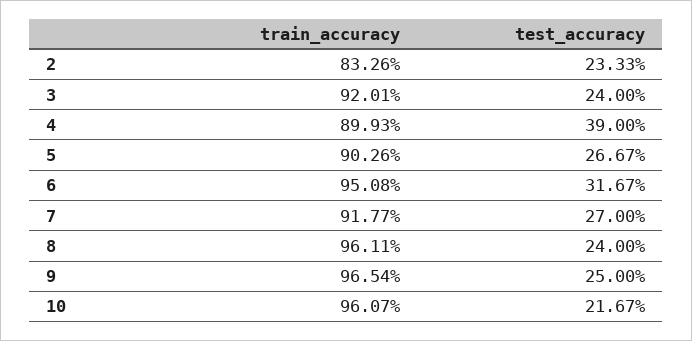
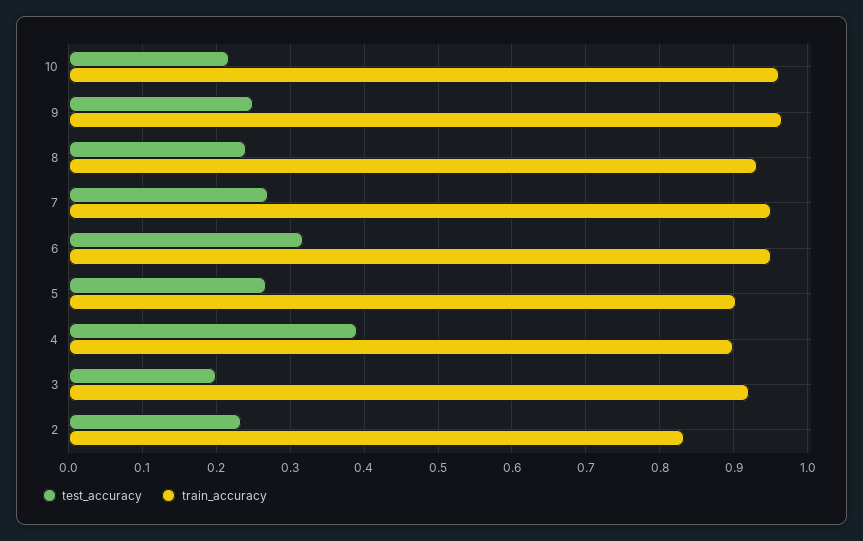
  {
    "train_accuracy": {
      "2": 0.8326,
      "3": 0.9201,
      "4": 0.8993,
      "5": 0.9026,
      "6": 0.9508,
-     "7": 0.9177,
+     "7": 0.95,
-     "8": 0.9611,
+     "8": 0.93,
      "9": 0.9654,
      "10": 0.9607
    },
    "test_accuracy": {
      "2": 0.2333,
-     "3": 0.24,
+     "3": 0.2,
      "4": 0.39,
      "5": 0.2667,
      "6": 0.3167,
      "7": 0.27,
      "8": 0.24,
      "9": 0.25,
      "10": 0.2167
    }
  }

